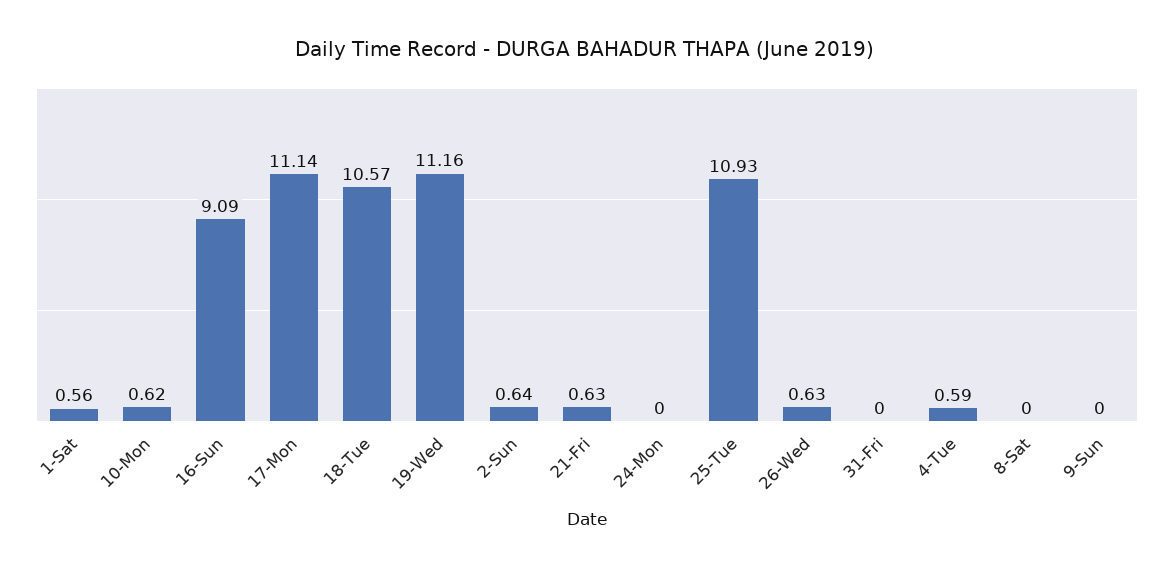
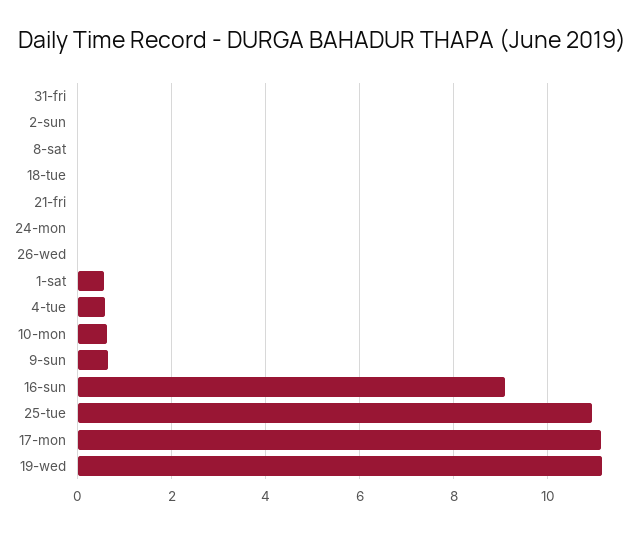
  {
    "1-Sat": 0.56,
    "10-Mon": 0.62,
    "16-Sun": 9.09,
    "17-Mon": 11.14,
-   "18-Tue": 10.57,
+   "18-Tue": 0,
    "19-Wed": 11.16,
-   "2-Sun": 0.64,
+   "2-Sun": 0,
-   "21-Fri": 0.63,
+   "21-Fri": 0,
    "24-Mon": 0,
    "25-Tue": 10.93,
-   "26-Wed": 0.63,
+   "26-Wed": 0,
    "31-Fri": 0,
    "4-Tue": 0.59,
    "8-Sat": 0,
-   "9-Sun": 0
+   "9-Sun": 0.6
  }

